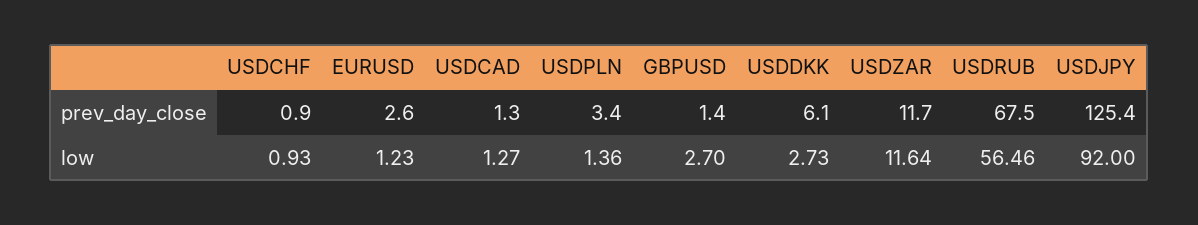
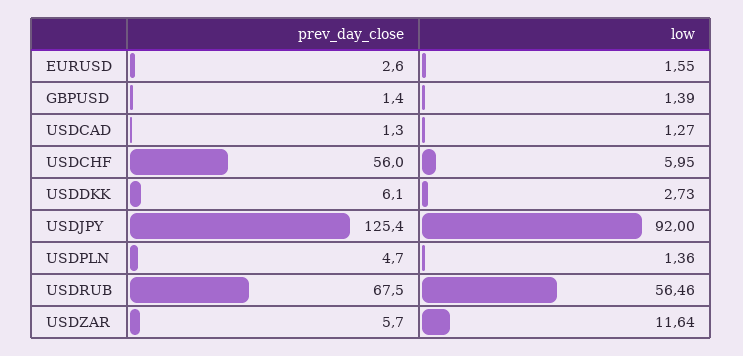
  {
    "USDCHF": {
-     "prev_day_close": 0.9,
+     "prev_day_close": 56,
-     "low": 0.93
+     "low": 5.95
    },
    "EURUSD": {
      "prev_day_close": 2.6,
-     "low": 1.23
+     "low": 1.55
    },
    "USDCAD": {
      "prev_day_close": 1.3,
      "low": 1.27
    },
    "USDPLN": {
-     "prev_day_close": 3.4,
+     "prev_day_close": 4.7,
      "low": 1.36
    },
    "GBPUSD": {
      "prev_day_close": 1.4,
-     "low": 2.7
+     "low": 1.39
    },
    "USDDKK": {
      "prev_day_close": 6.1,
      "low": 2.73
    },
    "USDZAR": {
-     "prev_day_close": 11.7,
+     "prev_day_close": 5.7,
      "low": 11.64
    },
    "USDRUB": {
      "prev_day_close": 67.5,
      "low": 56.46
    },
    "USDJPY": {
      "prev_day_close": 125.4,
      "low": 92
    }
  }

